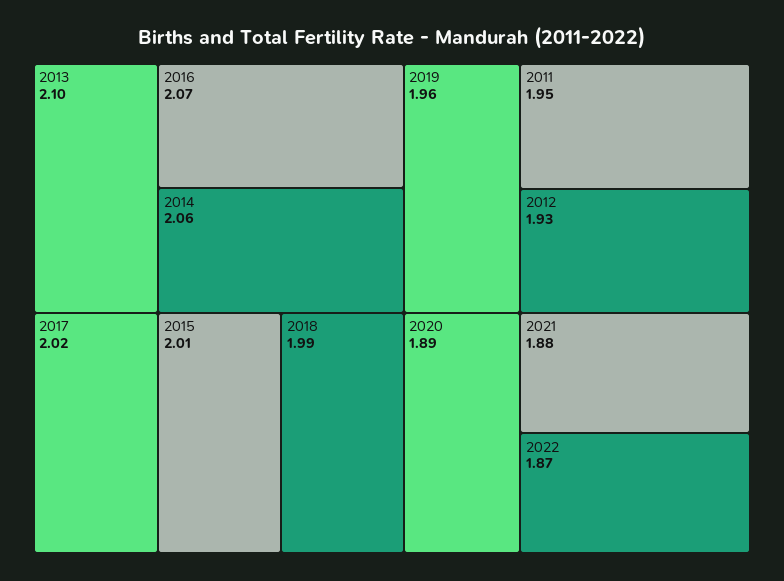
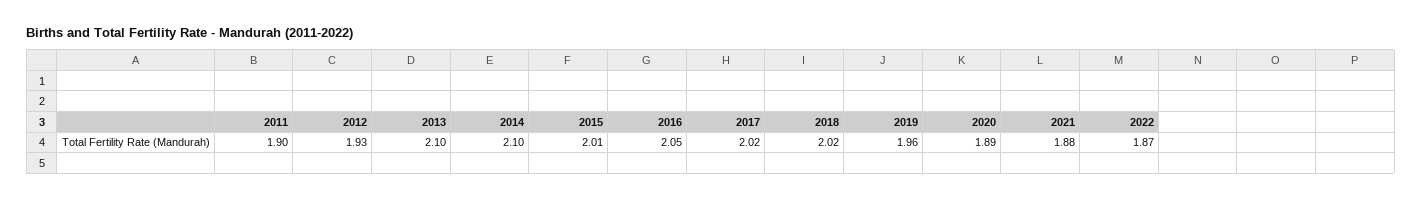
  {
    "2013": 2.1,
-   "2016": 2.07,
+   "2016": 2.05,
-   "2014": 2.06,
+   "2014": 2.1,
    "2017": 2.02,
    "2015": 2.01,
-   "2018": 1.99,
+   "2018": 2.02,
    "2019": 1.96,
-   "2011": 1.95,
+   "2011": 1.9,
    "2012": 1.93,
    "2020": 1.89,
    "2021": 1.88,
    "2022": 1.87
  }

